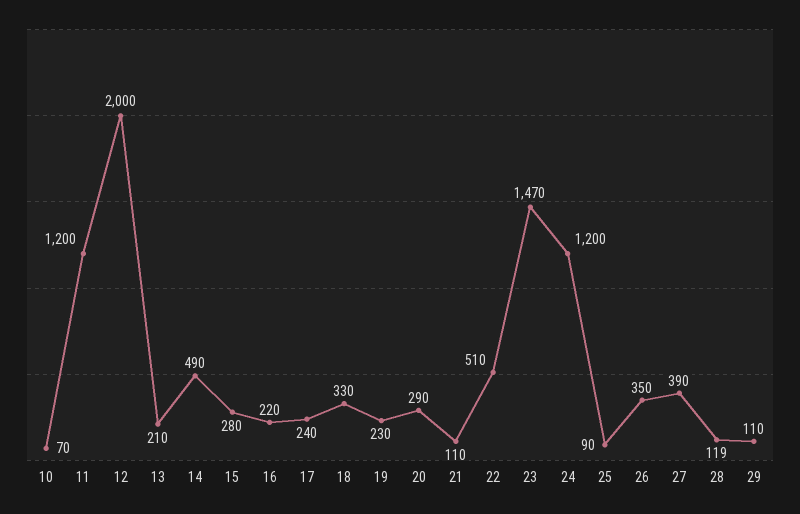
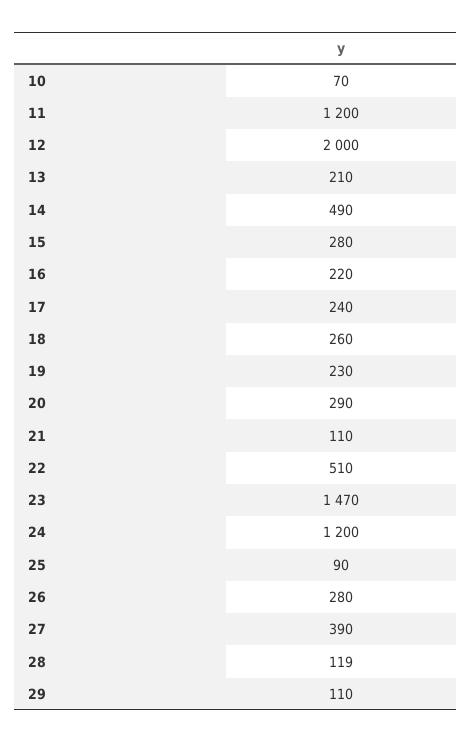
  {
    "10": 70,
    "11": 1200,
    "12": 2000,
    "13": 210,
    "14": 490,
    "15": 280,
    "16": 220,
    "17": 240,
-   "18": 330,
+   "18": 260,
    "19": 230,
    "20": 290,
    "21": 110,
    "22": 510,
    "23": 1470,
    "24": 1200,
    "25": 90,
-   "26": 350,
+   "26": 280,
    "27": 390,
    "28": 119,
    "29": 110
  }

